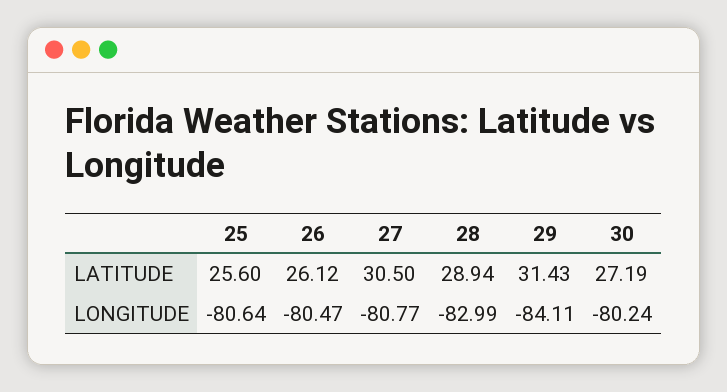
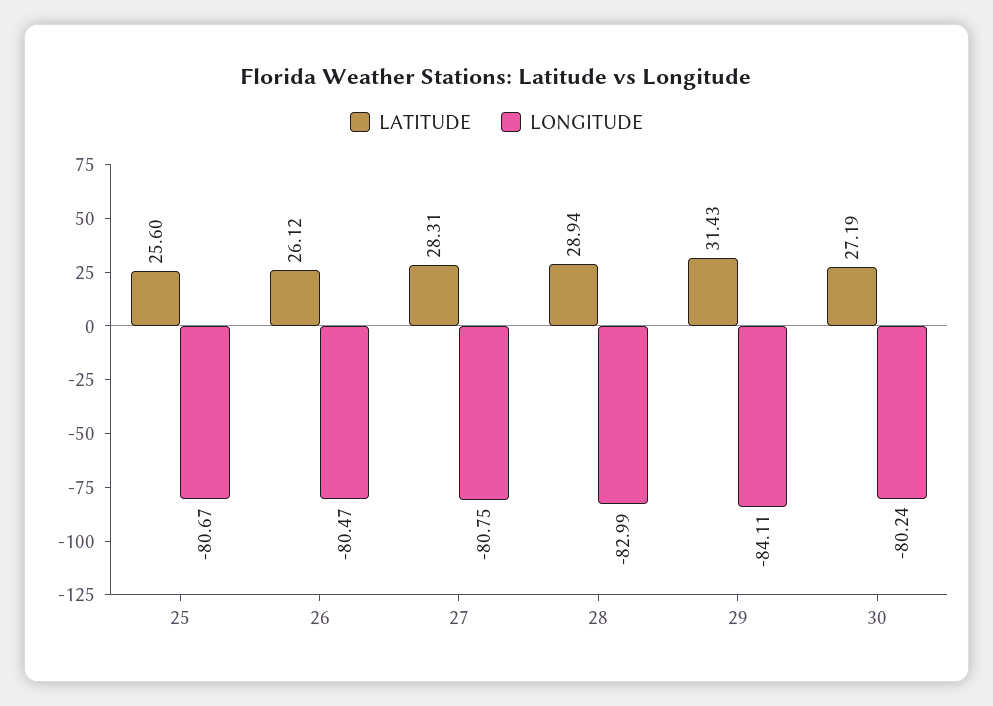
  {
    "LATITUDE": {
      "25": 25.6,
      "26": 26.12,
-     "27": 30.5,
+     "27": 28.31,
      "28": 28.94,
      "29": 31.43,
      "30": 27.19
    },
    "LONGITUDE": {
-     "25": -80.64,
+     "25": -80.67,
      "26": -80.47,
-     "27": -80.77,
+     "27": -80.75,
      "28": -82.99,
      "29": -84.11,
      "30": -80.24
    }
  }

